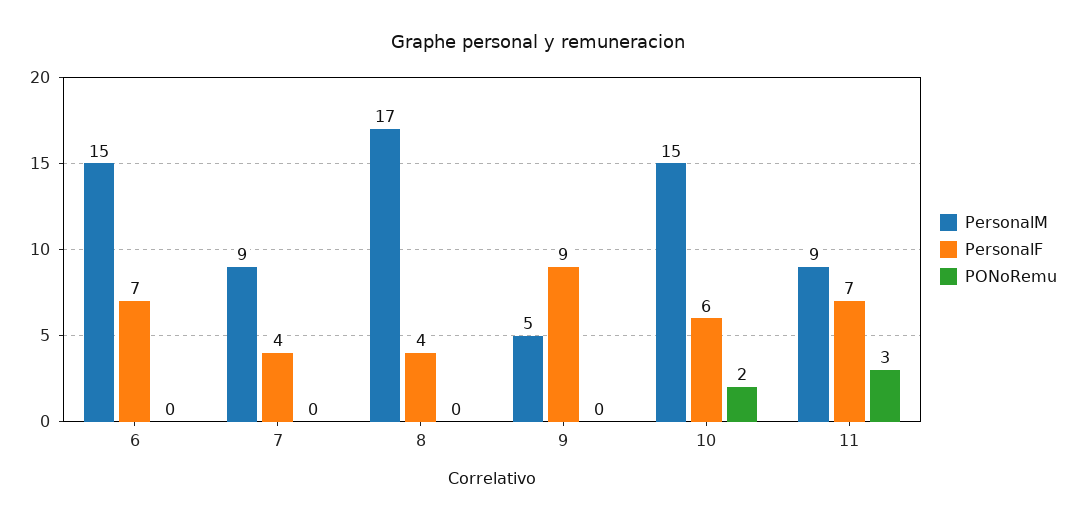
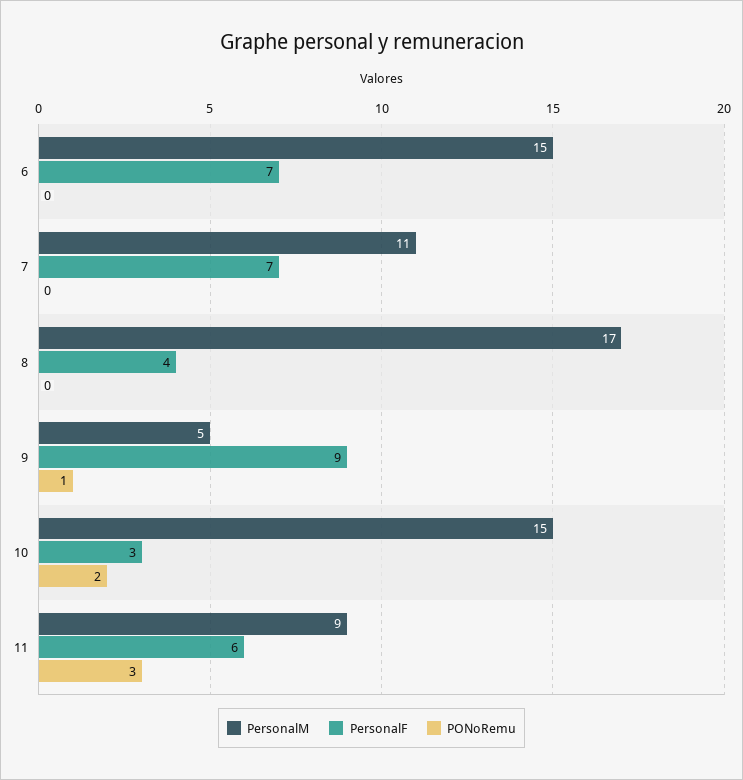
  {
    "PersonalM": {
      "6": 15,
-     "7": 9,
+     "7": 11,
      "8": 17,
      "9": 5,
      "10": 15,
      "11": 9
    },
    "PersonalF": {
      "6": 7,
-     "7": 4,
+     "7": 7,
      "8": 4,
      "9": 9,
-     "10": 6,
+     "10": 3,
-     "11": 7
+     "11": 6
    },
    "PONoRemu": {
      "6": 0,
      "7": 0,
      "8": 0,
-     "9": 0,
+     "9": 1,
      "10": 2,
      "11": 3
    }
  }

